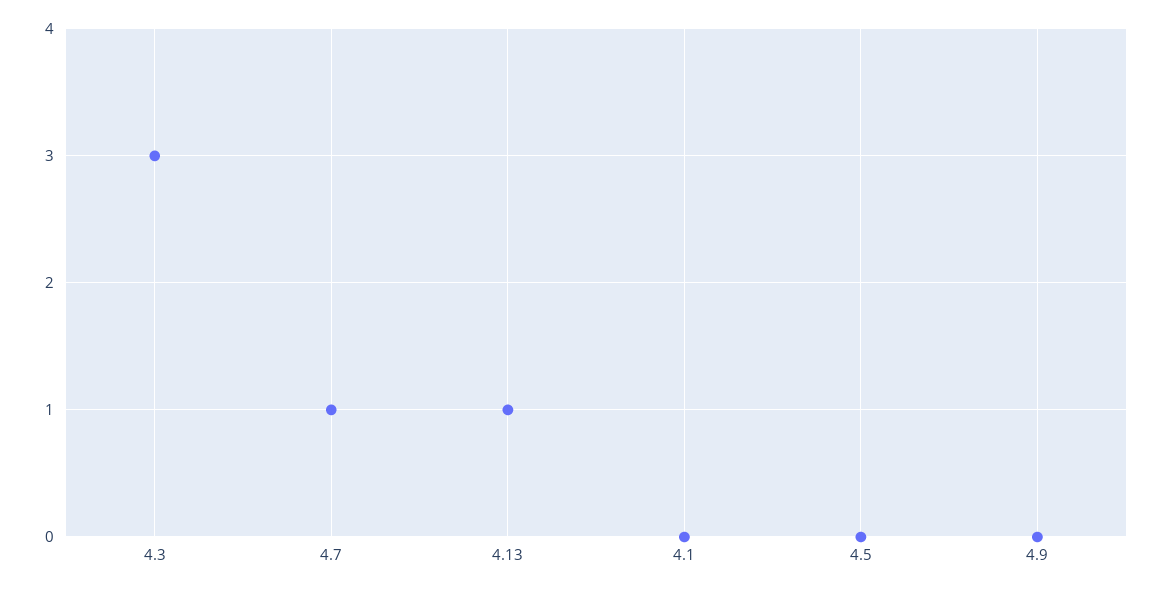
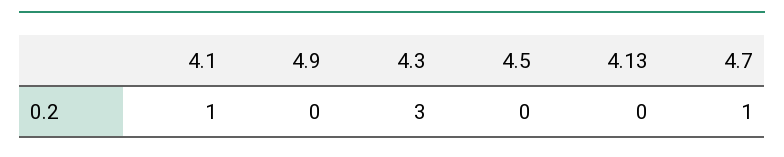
  {
    "4.3": 3,
    "4.7": 1,
-   "4.13": 1,
+   "4.13": 0,
-   "4.1": 0,
+   "4.1": 1,
    "4.5": 0,
    "4.9": 0
  }

